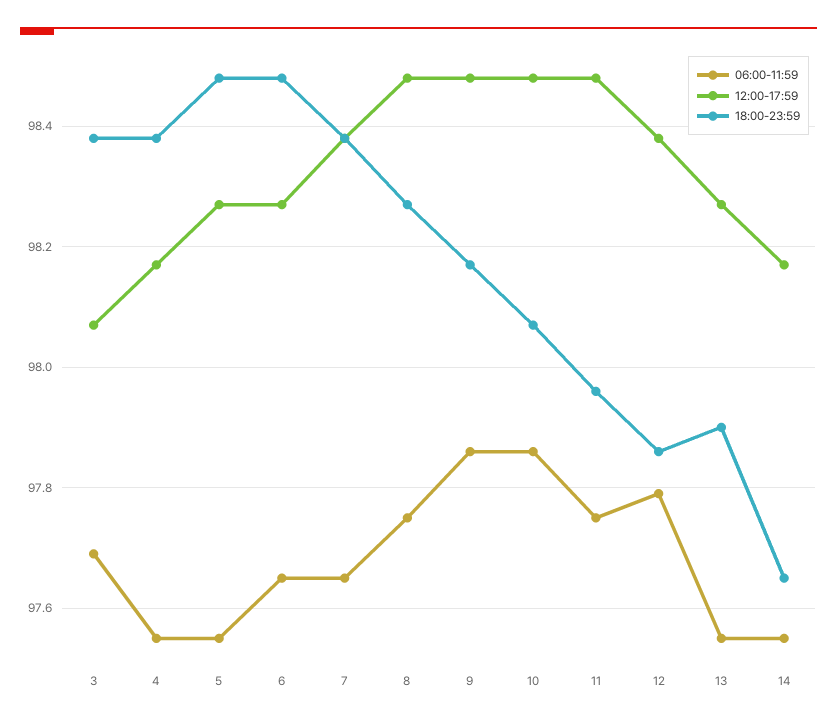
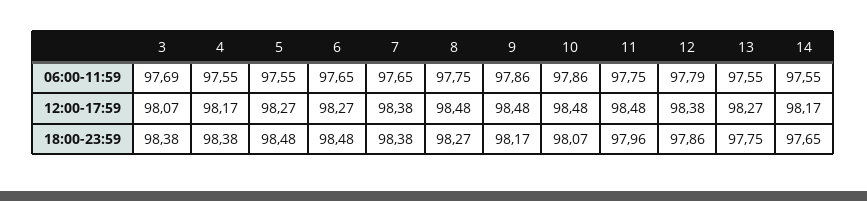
  {
    "06:00-11:59": {
      "3": 97.69,
      "4": 97.55,
      "5": 97.55,
      "6": 97.65,
      "7": 97.65,
      "8": 97.75,
      "9": 97.86,
      "10": 97.86,
      "11": 97.75,
      "12": 97.79,
      "13": 97.55,
      "14": 97.55
    },
    "12:00-17:59": {
      "3": 98.07,
      "4": 98.17,
      "5": 98.27,
      "6": 98.27,
      "7": 98.38,
      "8": 98.48,
      "9": 98.48,
      "10": 98.48,
      "11": 98.48,
      "12": 98.38,
      "13": 98.27,
      "14": 98.17
    },
    "18:00-23:59": {
      "3": 98.38,
      "4": 98.38,
      "5": 98.48,
      "6": 98.48,
      "7": 98.38,
      "8": 98.27,
      "9": 98.17,
      "10": 98.07,
      "11": 97.96,
      "12": 97.86,
-     "13": 97.9,
+     "13": 97.75,
      "14": 97.65
    }
  }

